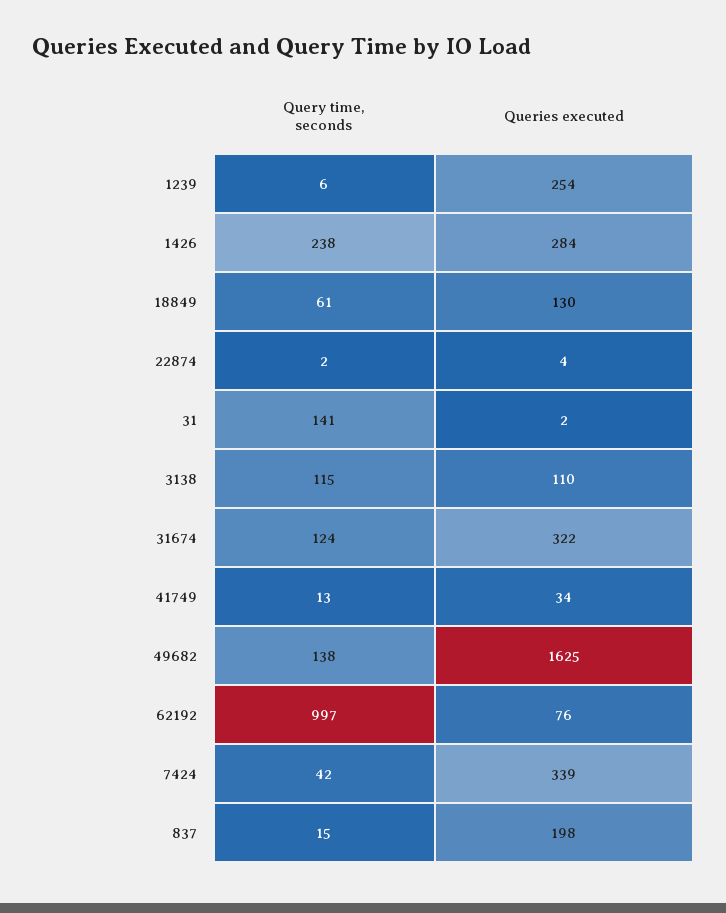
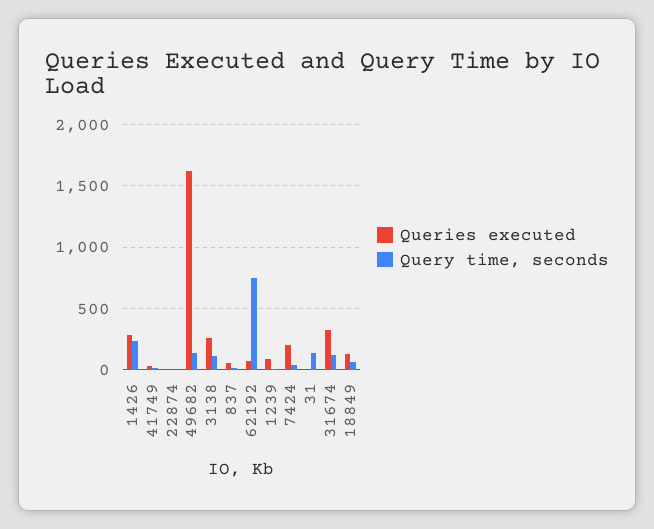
  {
    "Query time, seconds": {
      "1239": 6,
      "1426": 238,
      "18849": 61,
      "22874": 2,
      "31": 141,
      "3138": 115,
      "31674": 124,
      "41749": 13,
      "49682": 138,
-     "62192": 997,
+     "62192": 750,
      "7424": 42,
      "837": 15
    },
    "Queries executed": {
-     "1239": 254,
+     "1239": 100,
      "1426": 284,
      "18849": 130,
      "22874": 4,
      "31": 2,
-     "3138": 110,
+     "3138": 250,
      "31674": 322,
      "41749": 34,
      "49682": 1625,
      "62192": 76,
-     "7424": 339,
+     "7424": 200,
-     "837": 198
+     "837": 50
    }
  }

